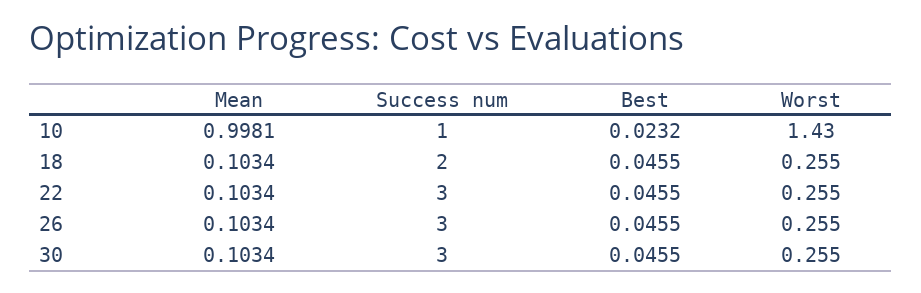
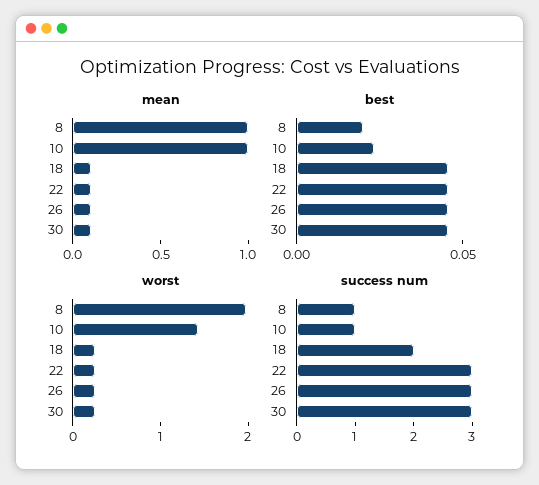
  {
    "Mean": {
      "10": 0.9981,
      "18": 0.1034,
      "22": 0.1034,
      "26": 0.1034,
-     "30": 0.1034
+     "30": 0.1034,
+     "8": 1
    },
    "Success num": {
      "10": 1,
      "18": 2,
      "22": 3,
      "26": 3,
-     "30": 3
+     "30": 3,
+     "8": 1
    },
    "Best": {
      "10": 0.0232,
      "18": 0.0455,
      "22": 0.0455,
      "26": 0.0455,
-     "30": 0.0455
+     "30": 0.0455,
+     "8": 0.02
    },
    "Worst": {
      "10": 1.43,
      "18": 0.255,
      "22": 0.255,
      "26": 0.255,
-     "30": 0.255
+     "30": 0.255,
+     "8": 2
    }
  }

